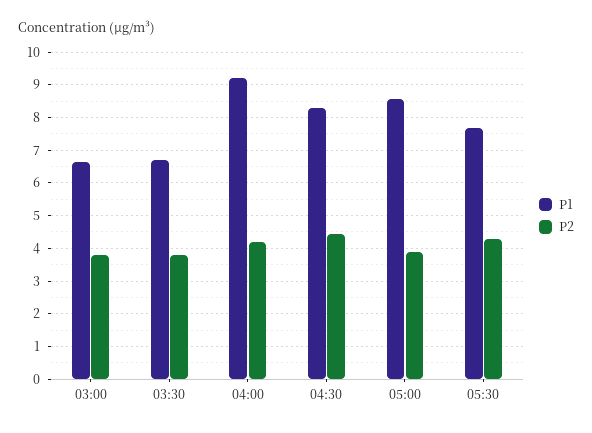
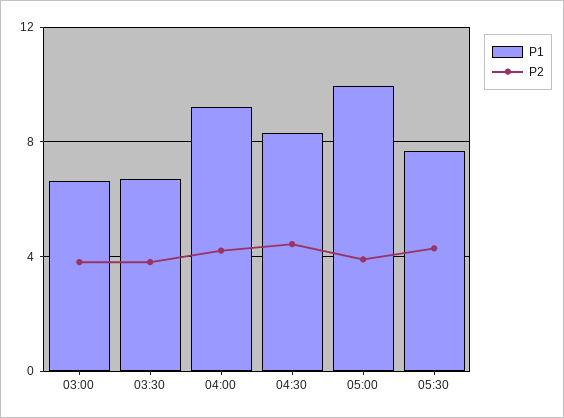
  {
    "P1": {
      "03:00": 6.6,
      "03:30": 6.8,
      "04:00": 9.2,
      "04:30": 8.4,
-     "05:00": 8.6,
+     "05:00": 10,
      "05:30": 7.6
    },
    "P2": {
      "03:00": 3.8,
      "03:30": 3.8,
      "04:00": 4.2,
      "04:30": 4.4,
      "05:00": 4,
      "05:30": 4.2
    }
  }

